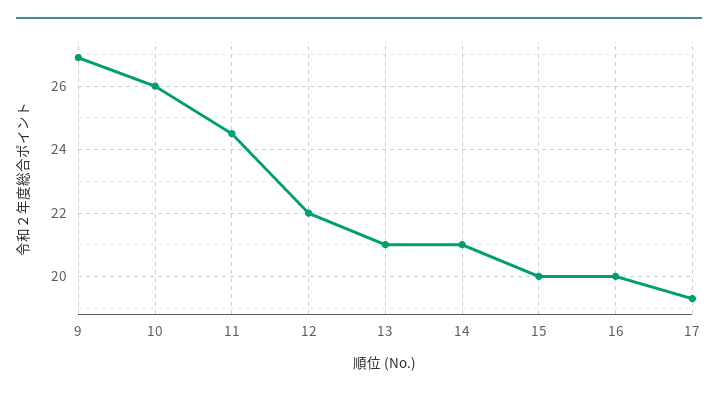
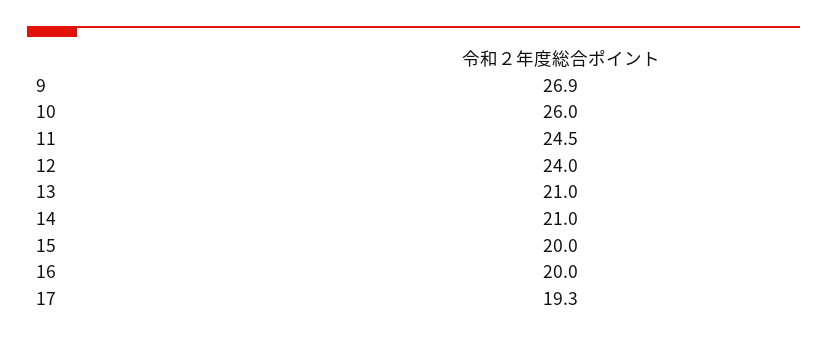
  {
    "9": 26.9,
    "10": 26,
    "11": 24.5,
-   "12": 22,
+   "12": 24,
    "13": 21,
    "14": 21,
    "15": 20,
    "16": 20,
    "17": 19.3
  }

